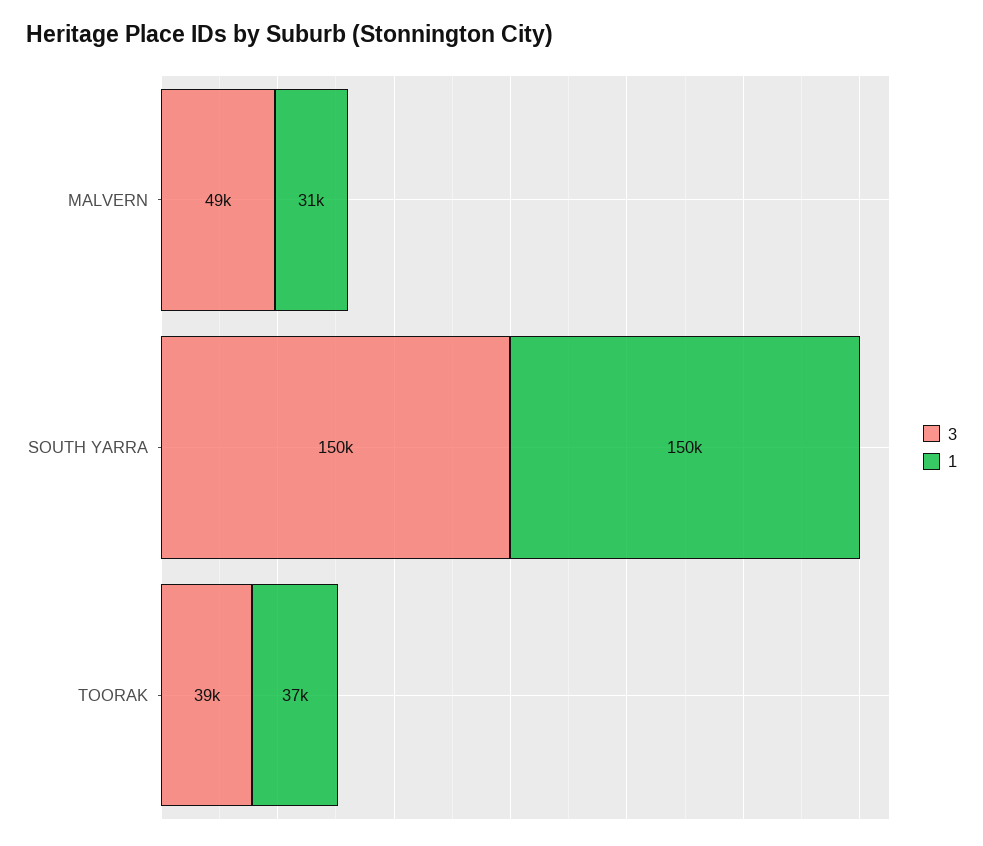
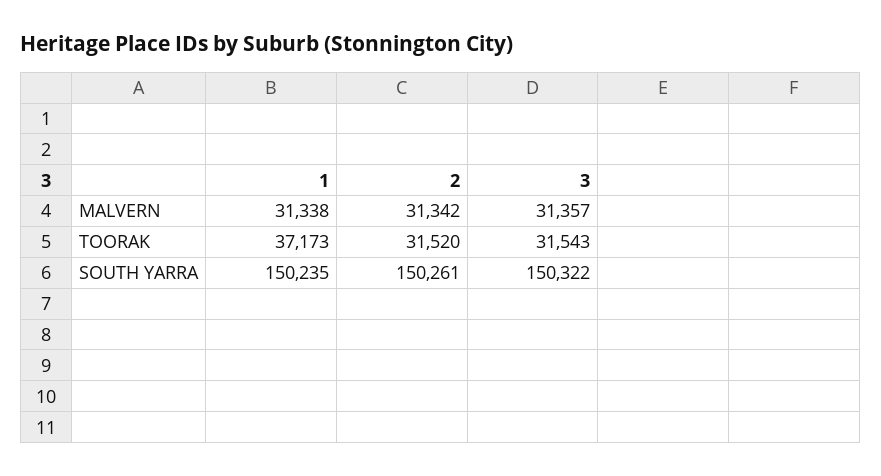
  {
    "3": {
-     "MALVERN": 49000,
+     "MALVERN": 31357,
      "SOUTH YARRA": 150322,
-     "TOORAK": 39000
+     "TOORAK": 31543
    },
    "1": {
      "MALVERN": 31338,
      "SOUTH YARRA": 150235,
      "TOORAK": 37173
-   }
+   },
+   "2": {
+     "MALVERN": 31342,
+     "TOORAK": 31520,
+     "SOUTH YARRA": 150261
+   }
  }

